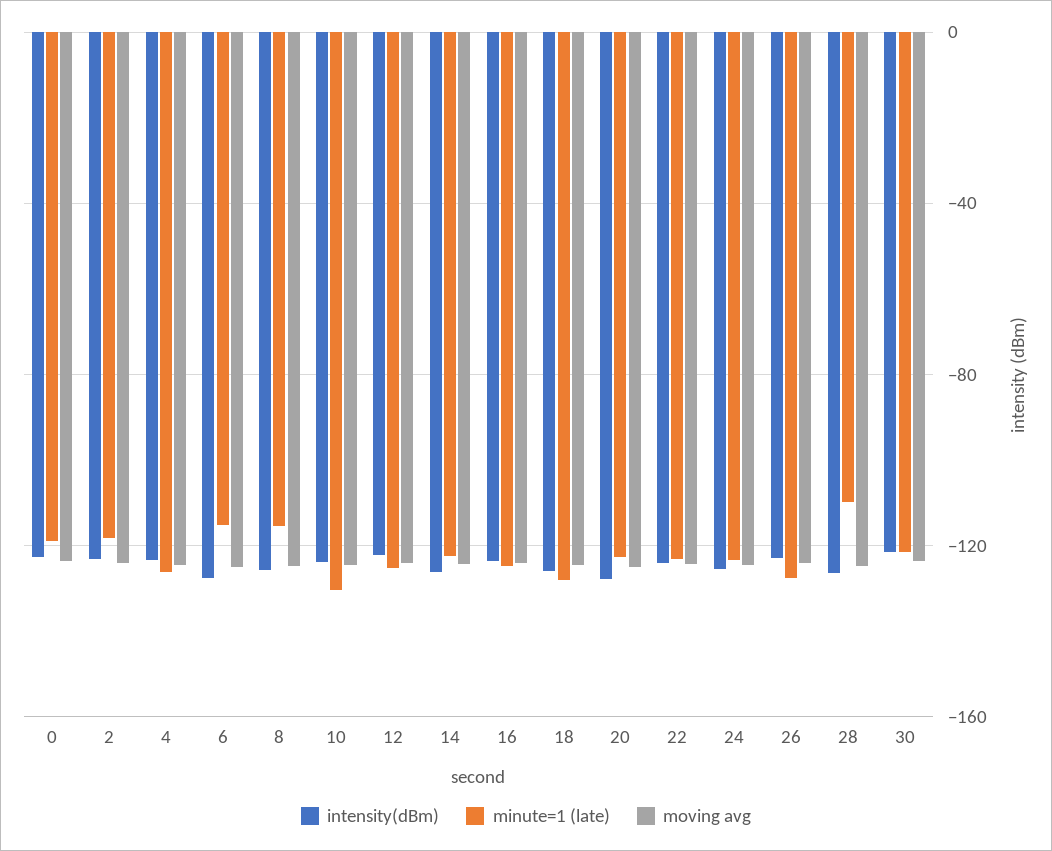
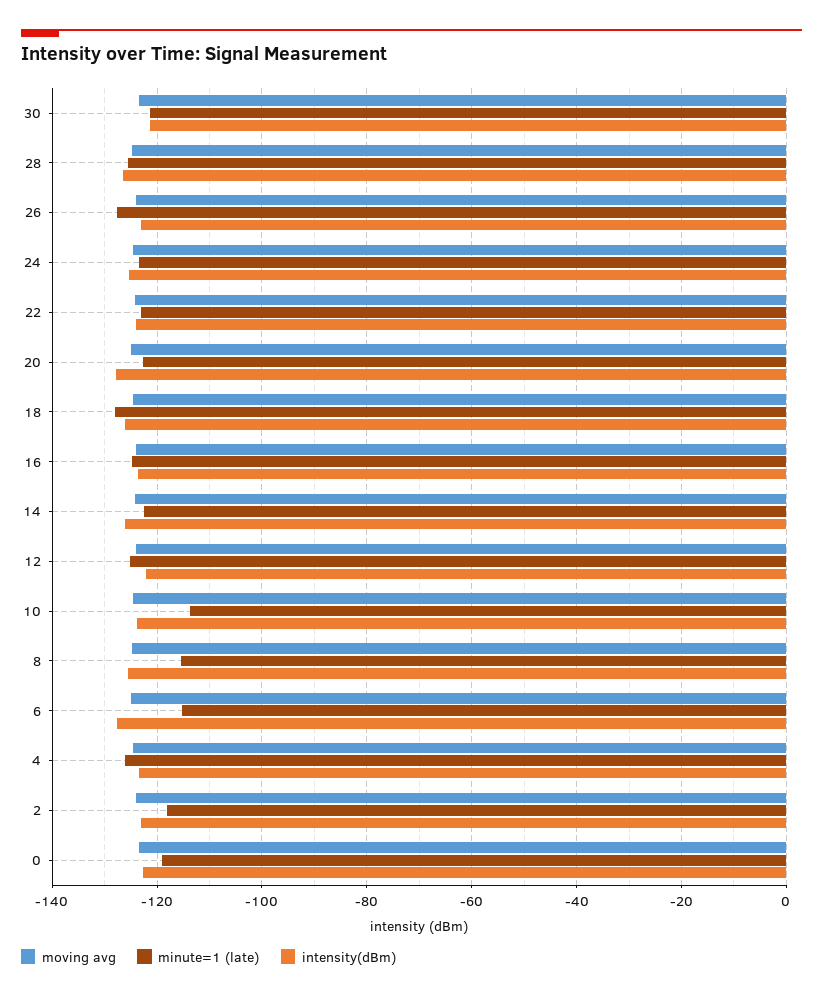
  {
    "intensity(dBm)": {
      "0": -122,
      "2": -124,
      "4": -124,
      "6": -128,
      "8": -126,
      "10": -124,
      "12": -122,
      "14": -126,
      "16": -124,
      "18": -126,
      "20": -128,
      "22": -124,
      "24": -126,
      "26": -122,
      "28": -126,
      "30": -122
    },
    "minute=1 (late)": {
      "0": -120,
      "2": -118,
      "4": -126,
      "6": -116,
      "8": -116,
-     "10": -130,
+     "10": -114,
      "12": -126,
      "14": -122,
      "16": -124,
      "18": -128,
      "20": -122,
      "22": -124,
      "24": -124,
      "26": -128,
-     "28": -110,
+     "28": -126,
      "30": -122
    },
    "moving avg": {
      "0": -124,
      "2": -124,
      "4": -124,
      "6": -126,
      "8": -124,
      "10": -124,
      "12": -124,
      "14": -124,
      "16": -124,
      "18": -124,
      "20": -126,
      "22": -124,
      "24": -124,
      "26": -124,
      "28": -124,
      "30": -124
    }
  }

